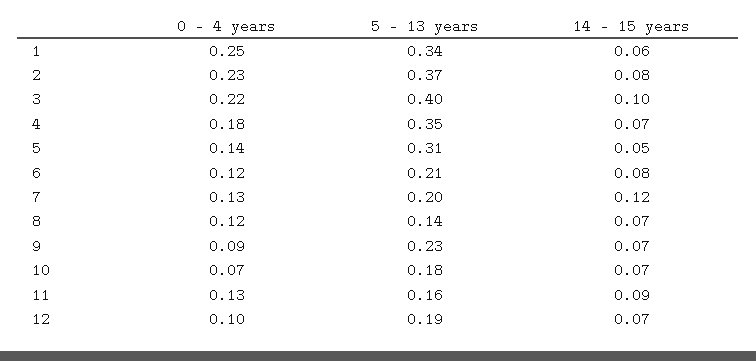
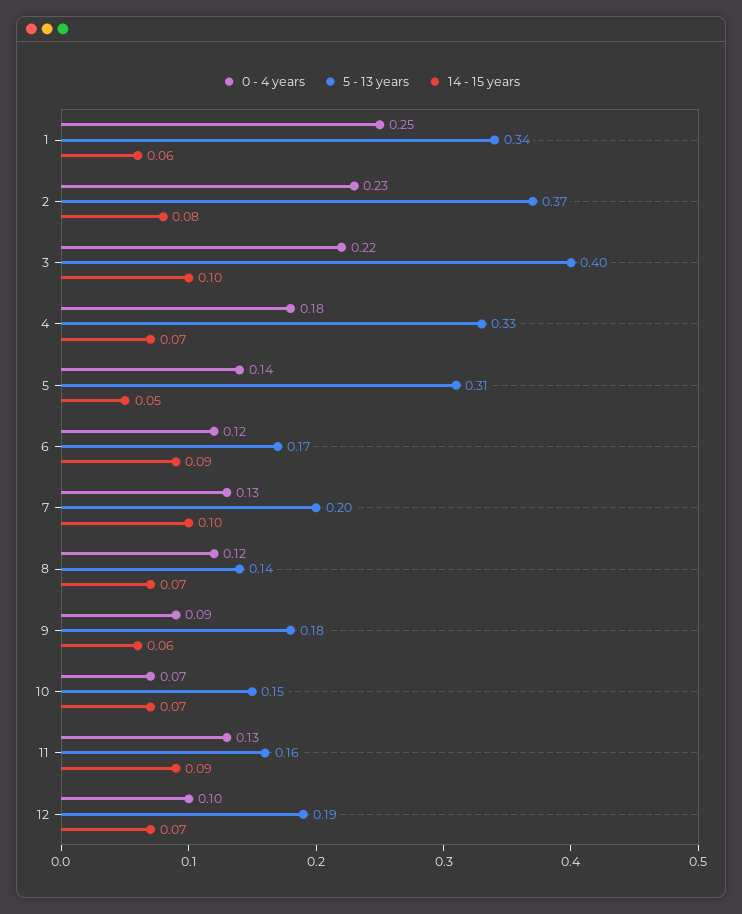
  {
    "0 - 4 years": {
      "1": 0.25,
      "2": 0.23,
      "3": 0.22,
      "4": 0.18,
      "5": 0.14,
      "6": 0.12,
      "7": 0.13,
      "8": 0.12,
      "9": 0.09,
      "10": 0.07,
      "11": 0.13,
      "12": 0.1
    },
    "5 - 13 years": {
      "1": 0.34,
      "2": 0.37,
      "3": 0.4,
-     "4": 0.35,
+     "4": 0.33,
      "5": 0.31,
-     "6": 0.21,
+     "6": 0.17,
      "7": 0.2,
      "8": 0.14,
-     "9": 0.23,
+     "9": 0.18,
-     "10": 0.18,
+     "10": 0.15,
      "11": 0.16,
      "12": 0.19
    },
    "14 - 15 years": {
      "1": 0.06,
      "2": 0.08,
      "3": 0.1,
      "4": 0.07,
      "5": 0.05,
-     "6": 0.08,
+     "6": 0.09,
-     "7": 0.12,
+     "7": 0.1,
      "8": 0.07,
-     "9": 0.07,
+     "9": 0.06,
      "10": 0.07,
      "11": 0.09,
      "12": 0.07
    }
  }

